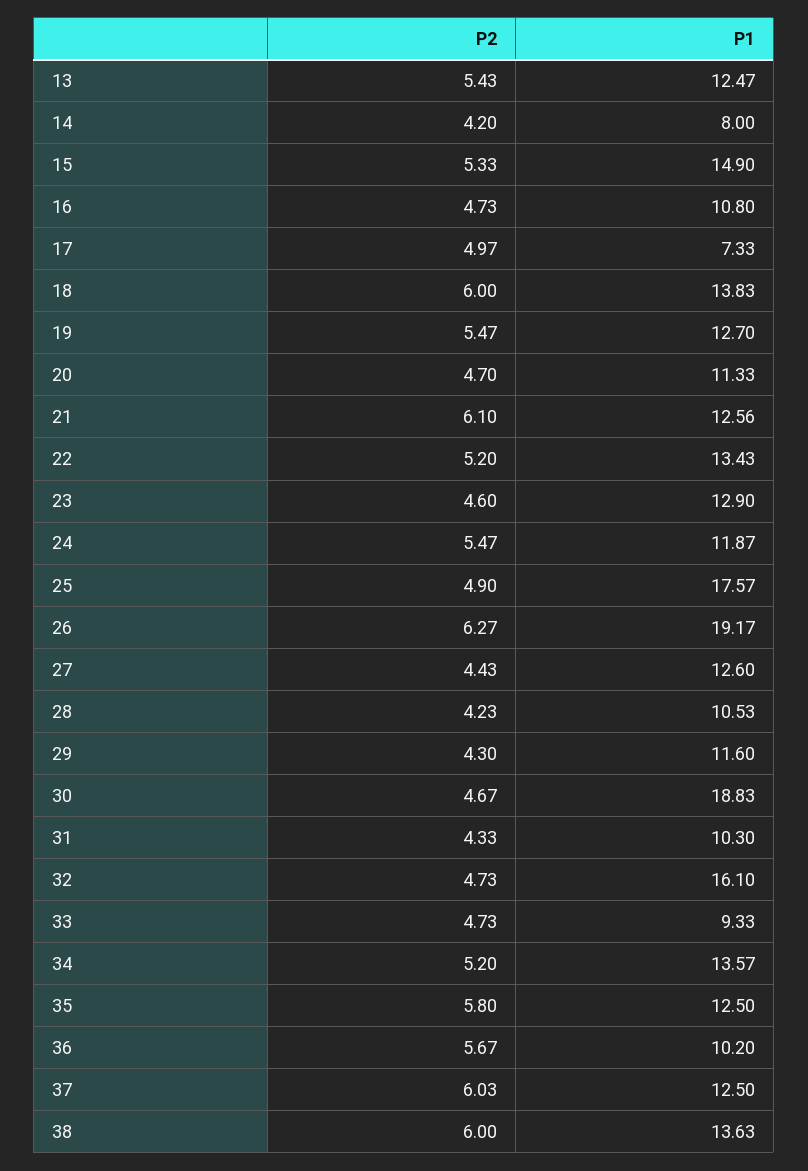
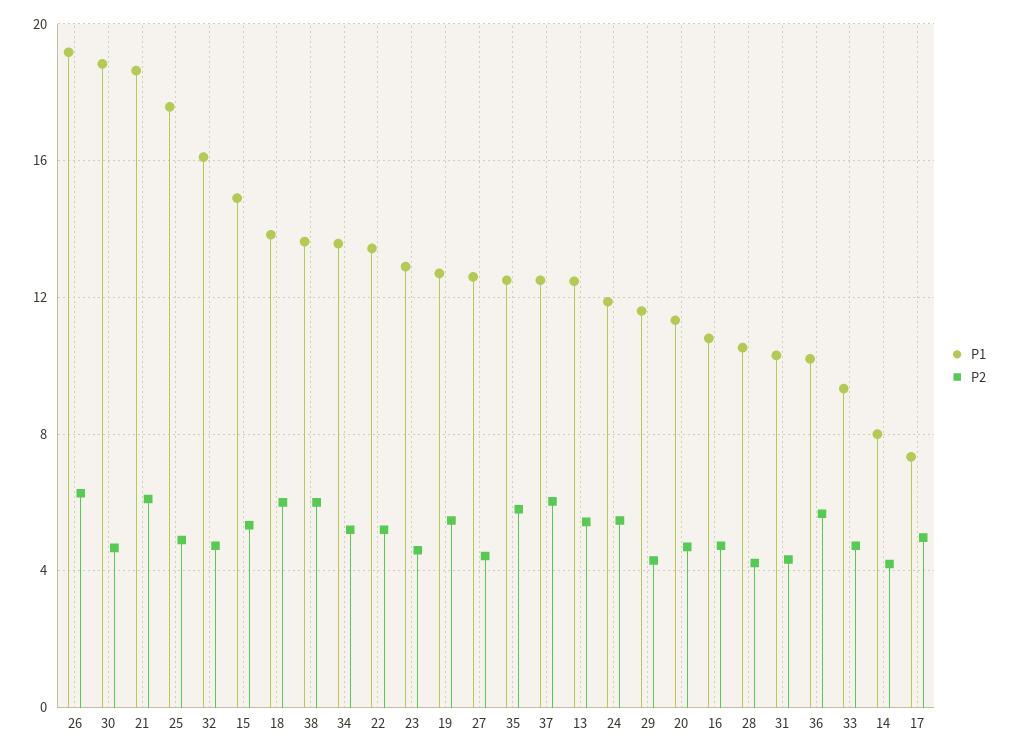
  {
    "P2": {
      "13": 5.43,
      "14": 4.2,
      "15": 5.33,
      "16": 4.73,
      "17": 4.97,
      "18": 6,
      "19": 5.47,
      "20": 4.7,
      "21": 6.1,
      "22": 5.2,
      "23": 4.6,
      "24": 5.47,
      "25": 4.9,
      "26": 6.27,
      "27": 4.43,
      "28": 4.23,
      "29": 4.3,
      "30": 4.67,
      "31": 4.33,
      "32": 4.73,
      "33": 4.73,
      "34": 5.2,
      "35": 5.8,
      "36": 5.67,
      "37": 6.03,
      "38": 6
    },
    "P1": {
      "13": 12.47,
      "14": 8,
      "15": 14.9,
      "16": 10.8,
      "17": 7.33,
      "18": 13.83,
      "19": 12.7,
      "20": 11.33,
-     "21": 12.56,
+     "21": 18.5,
      "22": 13.43,
      "23": 12.9,
      "24": 11.87,
      "25": 17.57,
      "26": 19.17,
      "27": 12.6,
      "28": 10.53,
      "29": 11.6,
      "30": 18.83,
      "31": 10.3,
      "32": 16.1,
      "33": 9.33,
      "34": 13.57,
      "35": 12.5,
      "36": 10.2,
      "37": 12.5,
      "38": 13.63
    }
  }

